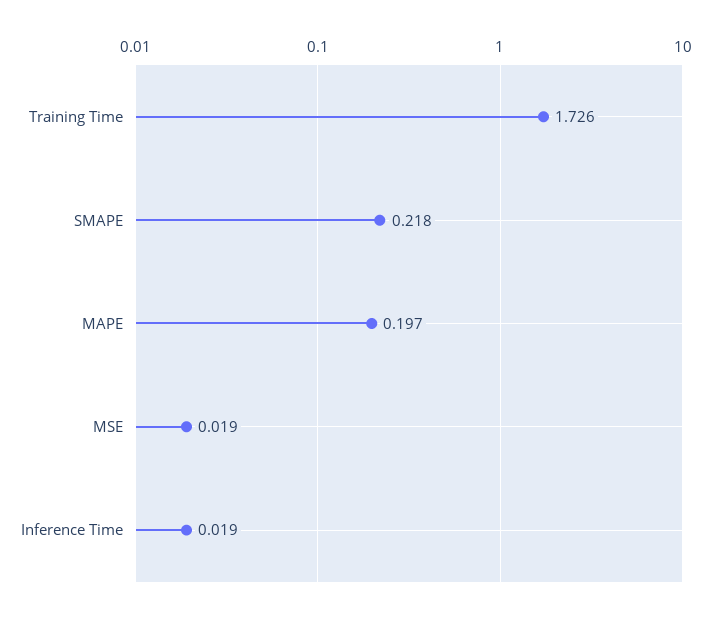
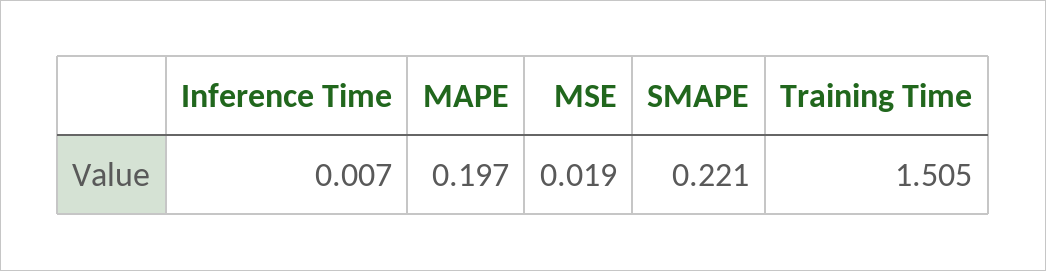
  {
-   "Training Time": 1.726,
+   "Training Time": 1.505,
-   "SMAPE": 0.218,
+   "SMAPE": 0.221,
    "MAPE": 0.197,
    "MSE": 0.019,
-   "Inference Time": 0.019
+   "Inference Time": 0.007
  }

